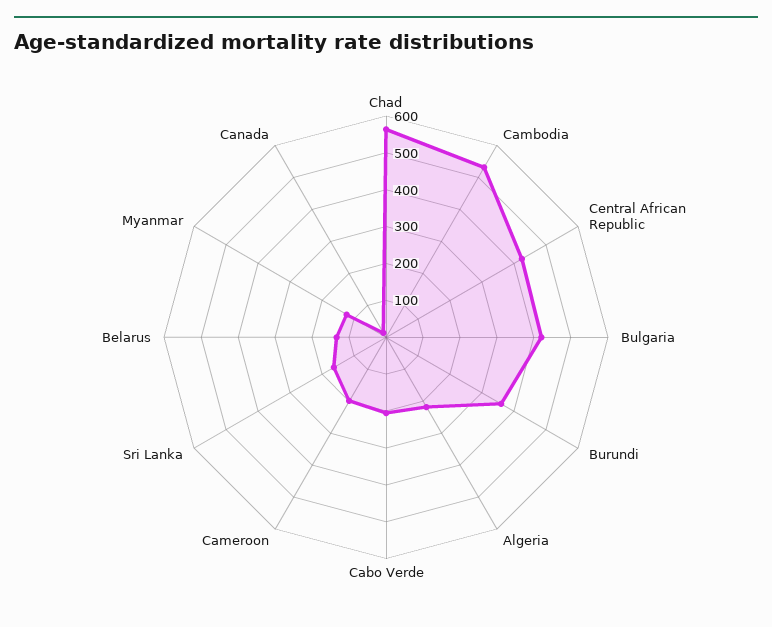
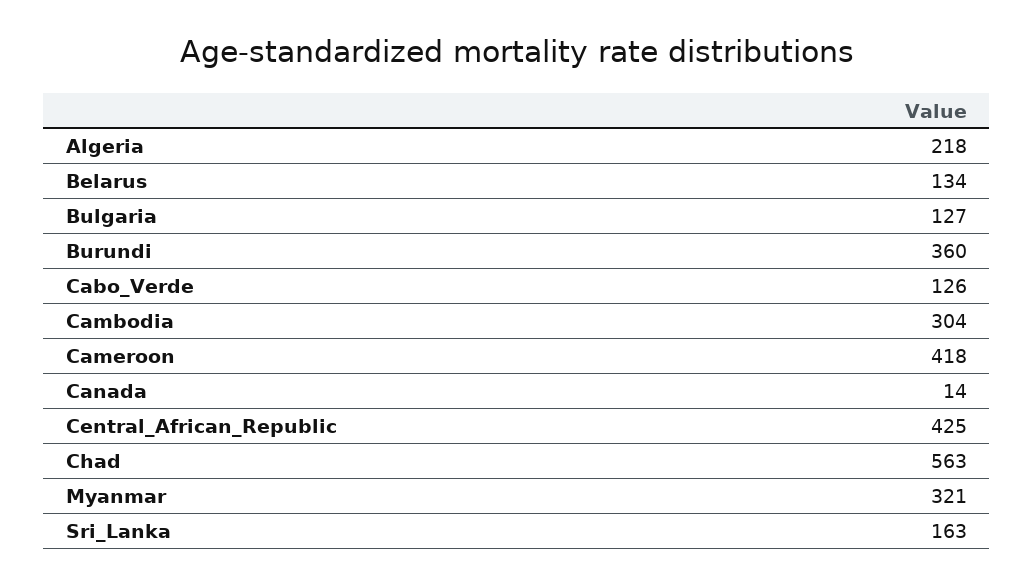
  {
    "Chad": 563,
-   "Cambodia": 525,
+   "Cambodia": 304,
    "Central African Republic": 425,
-   "Bulgaria": 425,
+   "Bulgaria": 127,
    "Burundi": 360,
    "Algeria": 218,
-   "Cabo Verde": 200,
+   "Cabo Verde": 126,
-   "Cameroon": 200,
+   "Cameroon": 418,
    "Sri Lanka": 163,
    "Belarus": 134,
-   "Myanmar": 125,
+   "Myanmar": 321,
    "Canada": 14
  }

